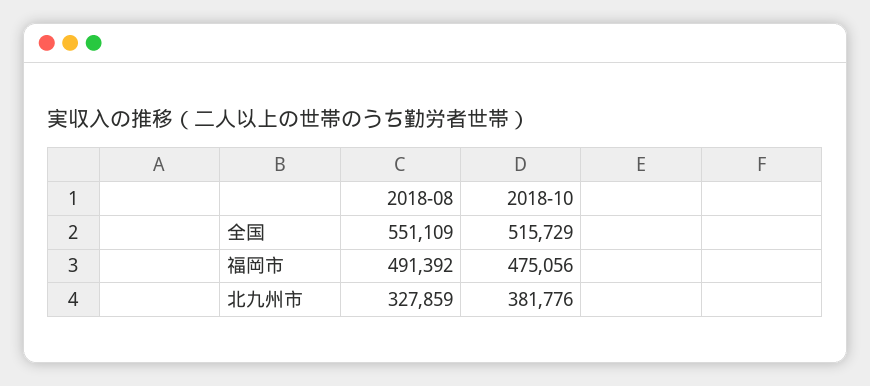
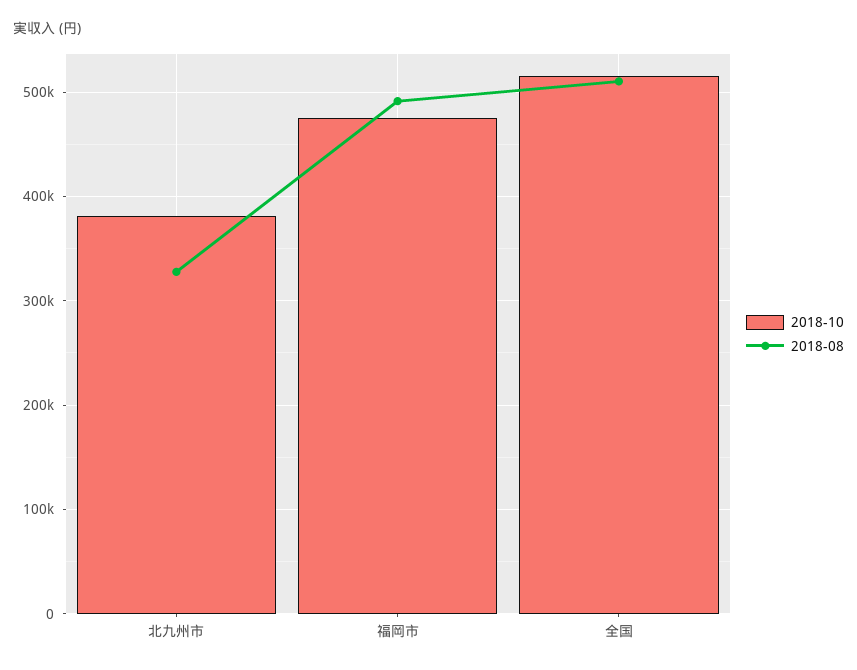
  {
    "2018-08": {
-     "全国": 551109,
+     "全国": 510000,
      "福岡市": 491392,
      "北九州市": 327859
    },
    "2018-10": {
      "全国": 515729,
      "福岡市": 475056,
      "北九州市": 381776
    }
  }

